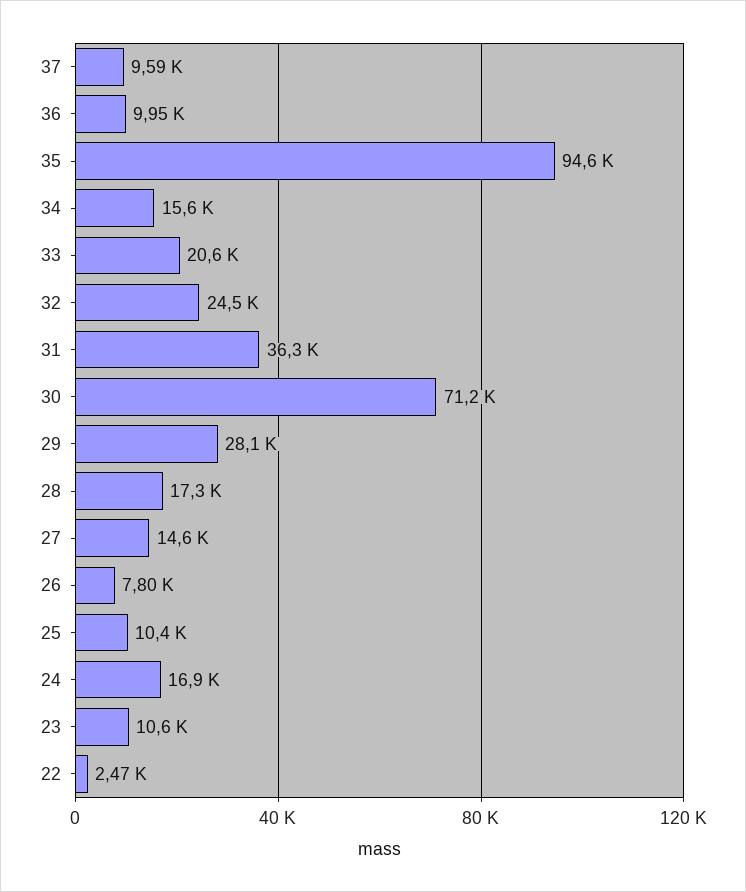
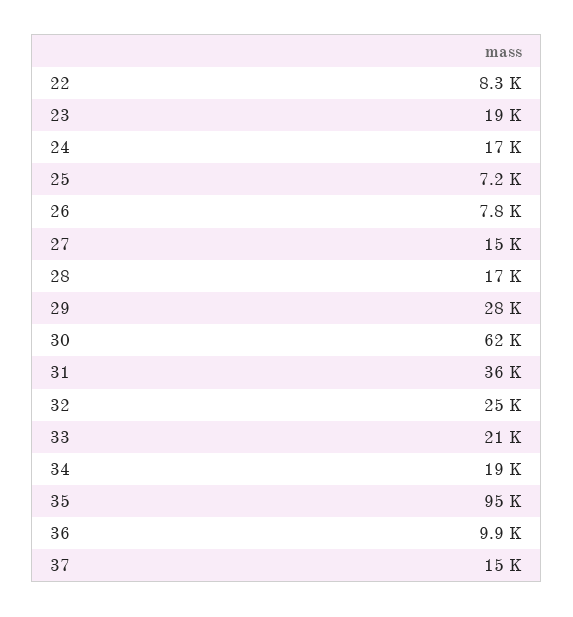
  {
-   "37": 9590,
+   "37": 15000,
    "36": 9950,
    "35": 94600,
-   "34": 15600,
+   "34": 19000,
    "33": 20600,
    "32": 24500,
    "31": 36300,
-   "30": 71200,
+   "30": 62000,
    "29": 28100,
    "28": 17300,
    "27": 14600,
    "26": 7800,
-   "25": 10400,
+   "25": 7200,
    "24": 16900,
-   "23": 10600,
+   "23": 19000,
-   "22": 2470
+   "22": 8300
  }

